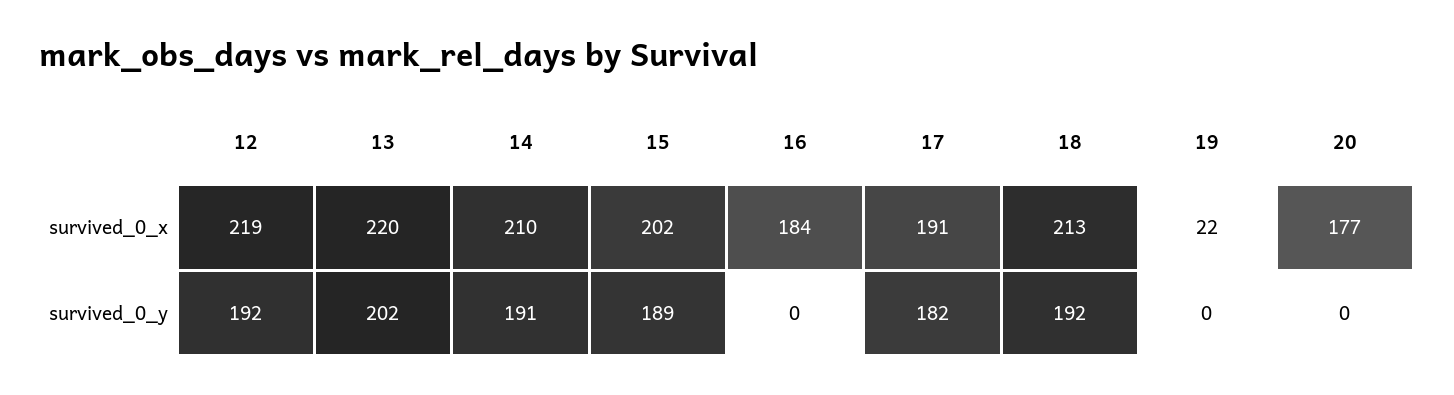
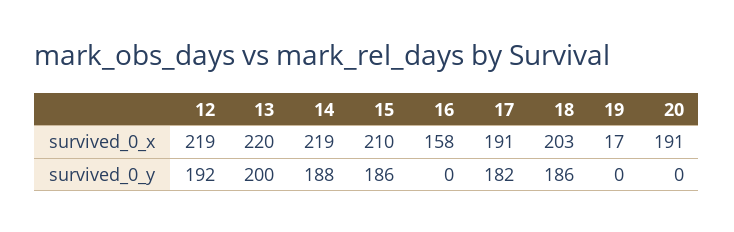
  {
    "12": {
      "survived_0_x": 219,
      "survived_0_y": 192
    },
    "13": {
      "survived_0_x": 220,
-     "survived_0_y": 202
+     "survived_0_y": 200
    },
    "14": {
-     "survived_0_x": 210,
+     "survived_0_x": 219,
-     "survived_0_y": 191
+     "survived_0_y": 188
    },
    "15": {
-     "survived_0_x": 202,
+     "survived_0_x": 210,
-     "survived_0_y": 189
+     "survived_0_y": 186
    },
    "16": {
-     "survived_0_x": 184,
+     "survived_0_x": 158,
      "survived_0_y": 0
    },
    "17": {
      "survived_0_x": 191,
      "survived_0_y": 182
    },
    "18": {
-     "survived_0_x": 213,
+     "survived_0_x": 203,
-     "survived_0_y": 192
+     "survived_0_y": 186
    },
    "19": {
-     "survived_0_x": 22,
+     "survived_0_x": 17,
      "survived_0_y": 0
    },
    "20": {
-     "survived_0_x": 177,
+     "survived_0_x": 191,
      "survived_0_y": 0
    }
  }

